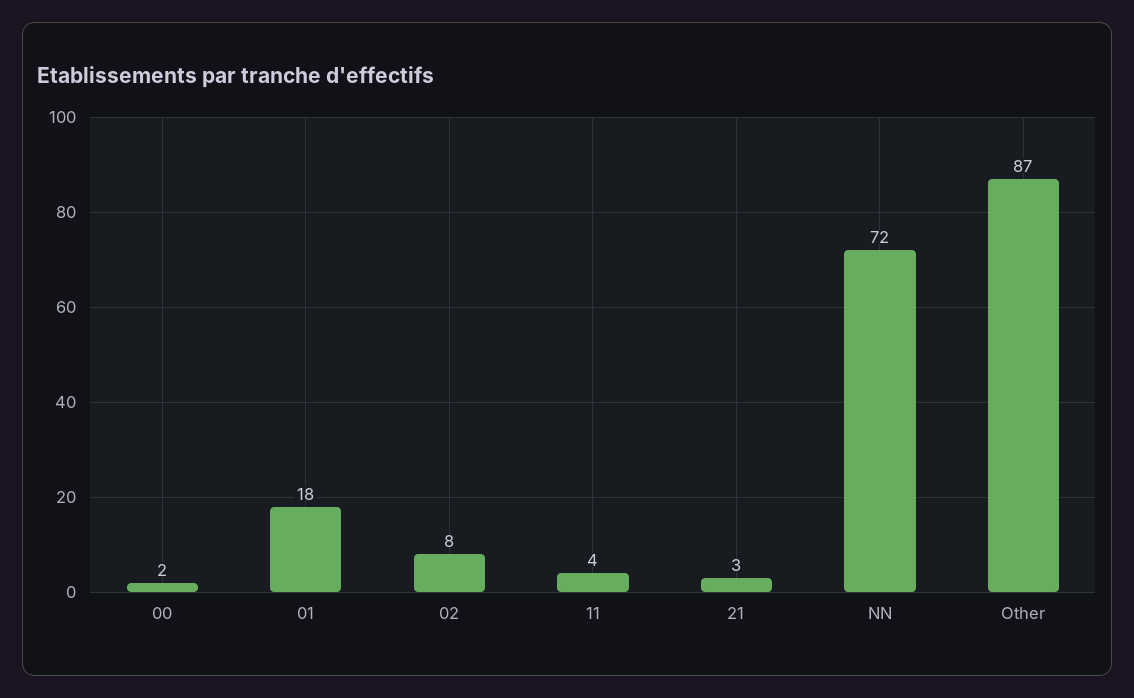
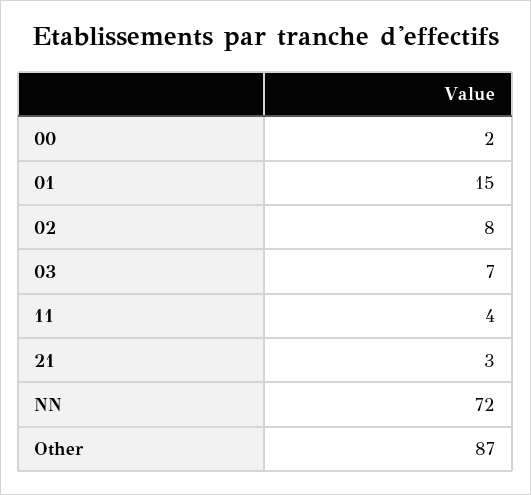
  {
    "00": 2,
-   "01": 18,
+   "01": 15,
    "02": 8,
    "11": 4,
    "21": 3,
    "NN": 72,
-   "Other": 87
+   "Other": 87,
+   "03": 7
  }

